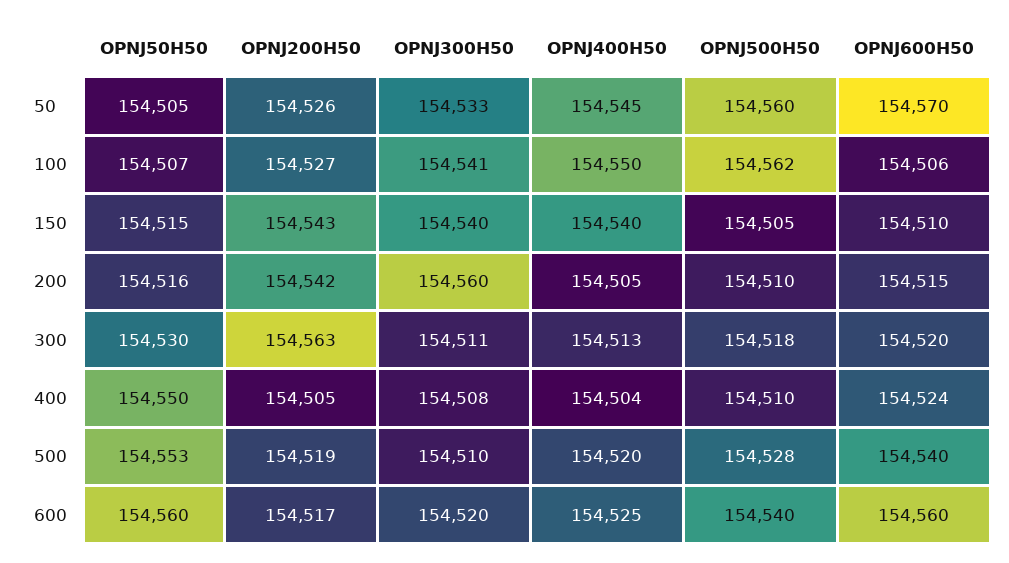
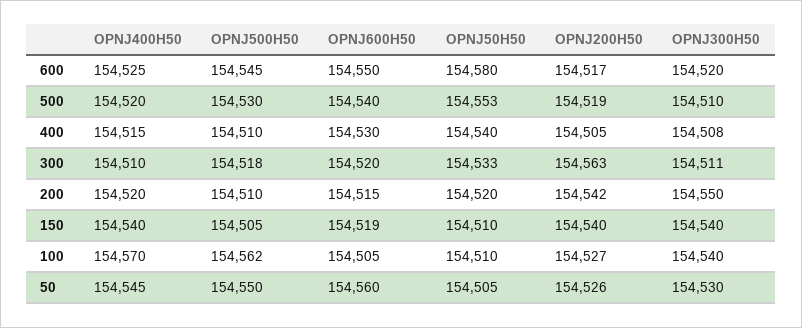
  {
    "OPNJ50H50": {
      "50": 154505,
-     "100": 154507,
+     "100": 154510,
-     "150": 154515,
+     "150": 154510,
-     "200": 154516,
+     "200": 154520,
-     "300": 154530,
+     "300": 154533,
-     "400": 154550,
+     "400": 154540,
      "500": 154553,
-     "600": 154560
+     "600": 154580
    },
    "OPNJ200H50": {
      "50": 154526,
      "100": 154527,
-     "150": 154543,
+     "150": 154540,
      "200": 154542,
      "300": 154563,
      "400": 154505,
      "500": 154519,
      "600": 154517
    },
    "OPNJ300H50": {
-     "50": 154533,
+     "50": 154530,
-     "100": 154541,
+     "100": 154540,
      "150": 154540,
-     "200": 154560,
+     "200": 154550,
      "300": 154511,
      "400": 154508,
      "500": 154510,
      "600": 154520
    },
    "OPNJ400H50": {
      "50": 154545,
-     "100": 154550,
+     "100": 154570,
      "150": 154540,
-     "200": 154505,
+     "200": 154520,
-     "300": 154513,
+     "300": 154510,
-     "400": 154504,
+     "400": 154515,
      "500": 154520,
      "600": 154525
    },
    "OPNJ500H50": {
-     "50": 154560,
+     "50": 154550,
      "100": 154562,
      "150": 154505,
      "200": 154510,
      "300": 154518,
      "400": 154510,
-     "500": 154528,
+     "500": 154530,
-     "600": 154540
+     "600": 154545
    },
    "OPNJ600H50": {
-     "50": 154570,
+     "50": 154560,
-     "100": 154506,
+     "100": 154505,
-     "150": 154510,
+     "150": 154519,
      "200": 154515,
      "300": 154520,
-     "400": 154524,
+     "400": 154530,
      "500": 154540,
-     "600": 154560
+     "600": 154550
    }
  }

